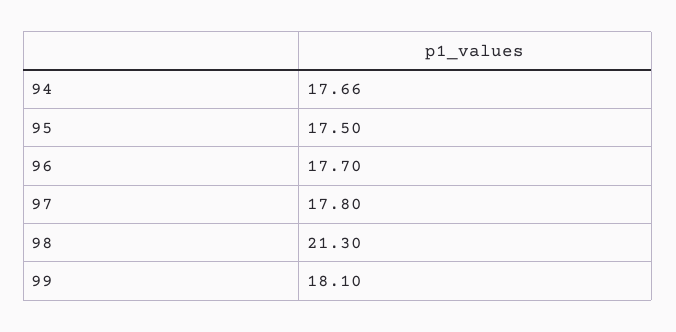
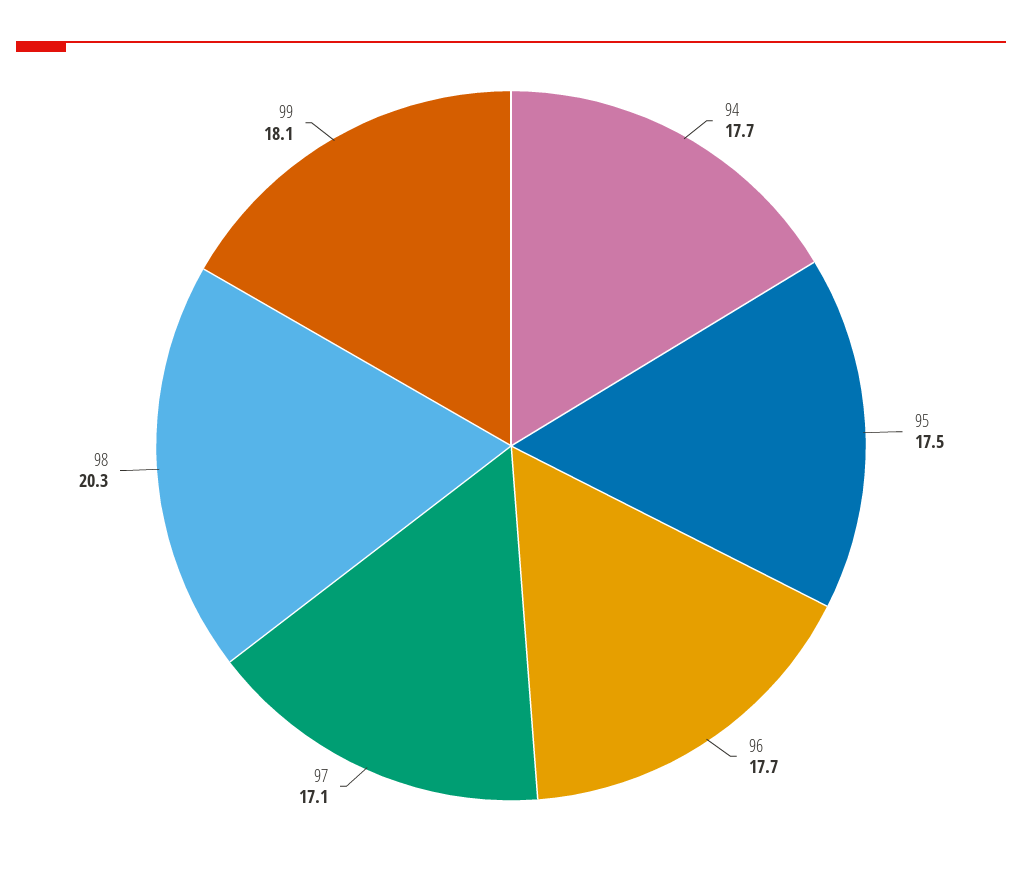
  {
    "94": 17.66,
    "95": 17.5,
    "96": 17.7,
-   "97": 17.8,
+   "97": 17.1,
-   "98": 21.3,
+   "98": 20.3,
    "99": 18.1
  }

